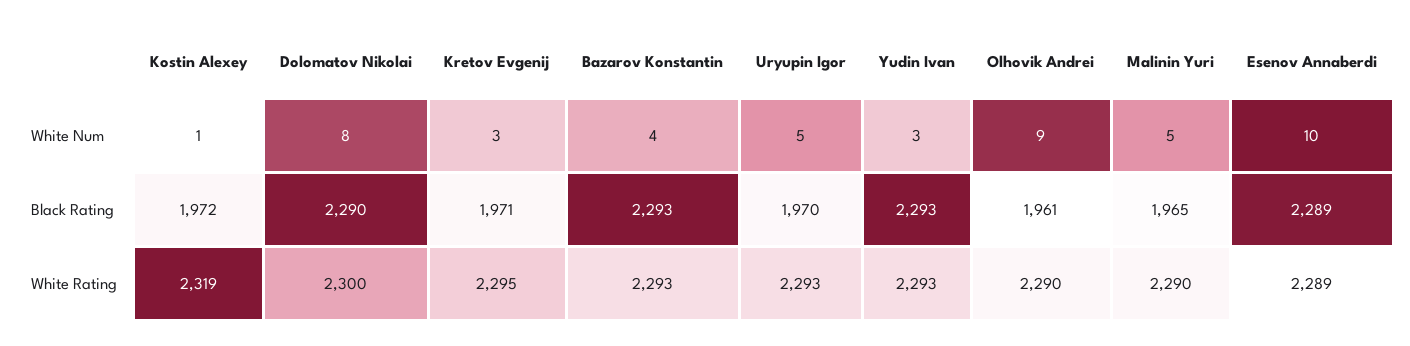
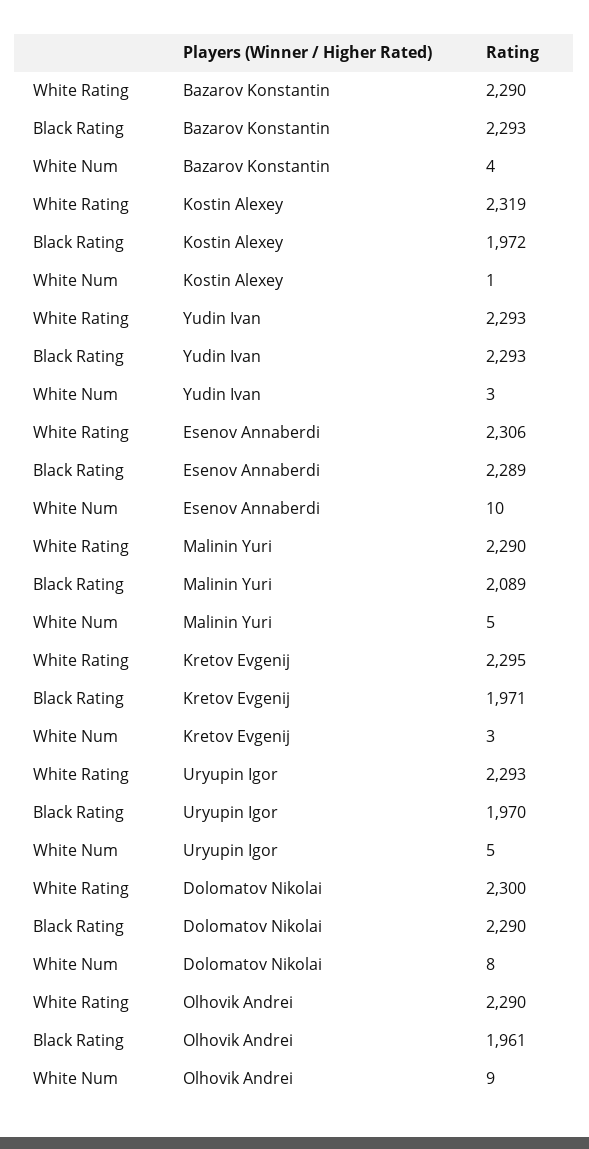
  {
    "Kostin Alexey": {
      "White Num": 1,
      "Black Rating": 1972,
      "White Rating": 2319
    },
    "Dolomatov Nikolai": {
      "White Num": 8,
      "Black Rating": 2290,
      "White Rating": 2300
    },
    "Kretov Evgenij": {
      "White Num": 3,
      "Black Rating": 1971,
      "White Rating": 2295
    },
    "Bazarov Konstantin": {
      "White Num": 4,
      "Black Rating": 2293,
-     "White Rating": 2293
+     "White Rating": 2290
    },
    "Uryupin Igor": {
      "White Num": 5,
      "Black Rating": 1970,
      "White Rating": 2293
    },
    "Yudin Ivan": {
      "White Num": 3,
      "Black Rating": 2293,
      "White Rating": 2293
    },
    "Olhovik Andrei": {
      "White Num": 9,
      "Black Rating": 1961,
      "White Rating": 2290
    },
    "Malinin Yuri": {
      "White Num": 5,
-     "Black Rating": 1965,
+     "Black Rating": 2089,
      "White Rating": 2290
    },
    "Esenov Annaberdi": {
      "White Num": 10,
      "Black Rating": 2289,
-     "White Rating": 2289
+     "White Rating": 2306
    }
  }

